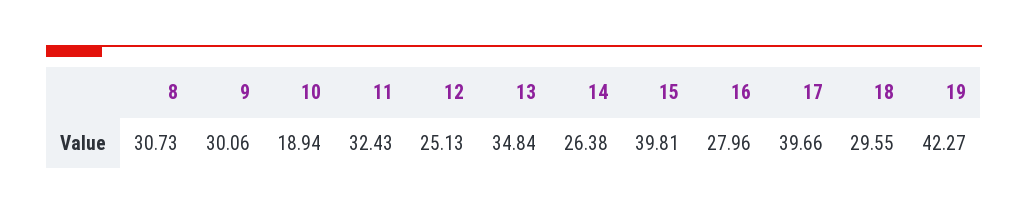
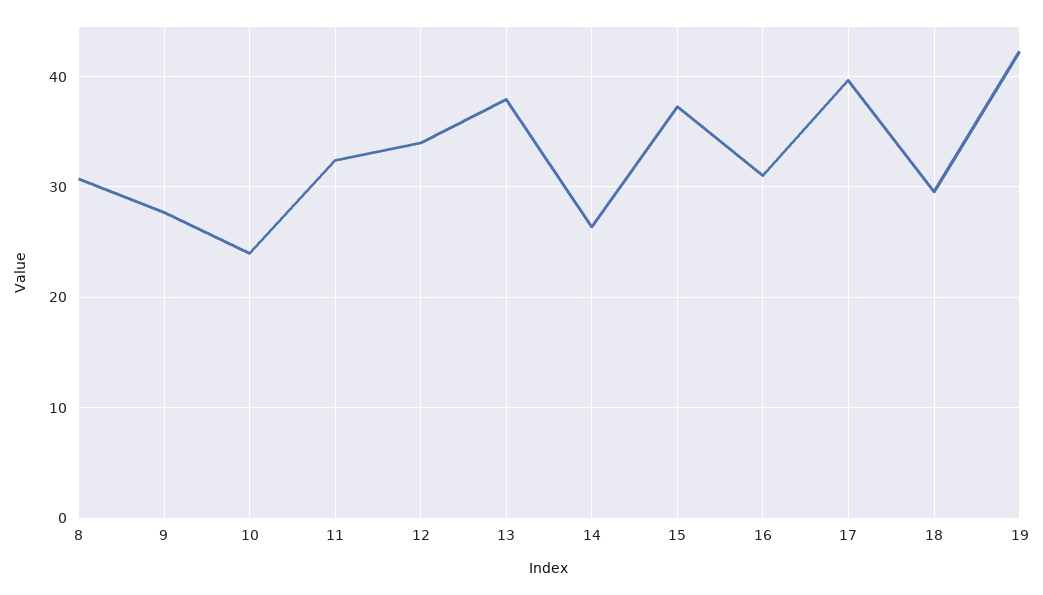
  {
    "8": 30.73,
-   "9": 30.06,
+   "9": 28,
-   "10": 18.94,
+   "10": 24,
    "11": 32.43,
-   "12": 25.13,
+   "12": 34,
-   "13": 34.84,
+   "13": 38,
    "14": 26.38,
-   "15": 39.81,
+   "15": 37,
-   "16": 27.96,
+   "16": 31,
    "17": 39.66,
    "18": 29.55,
    "19": 42.27
  }

